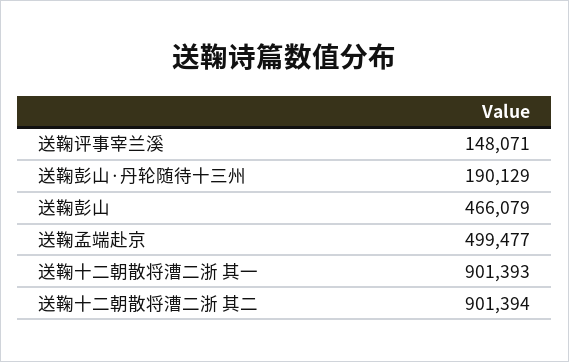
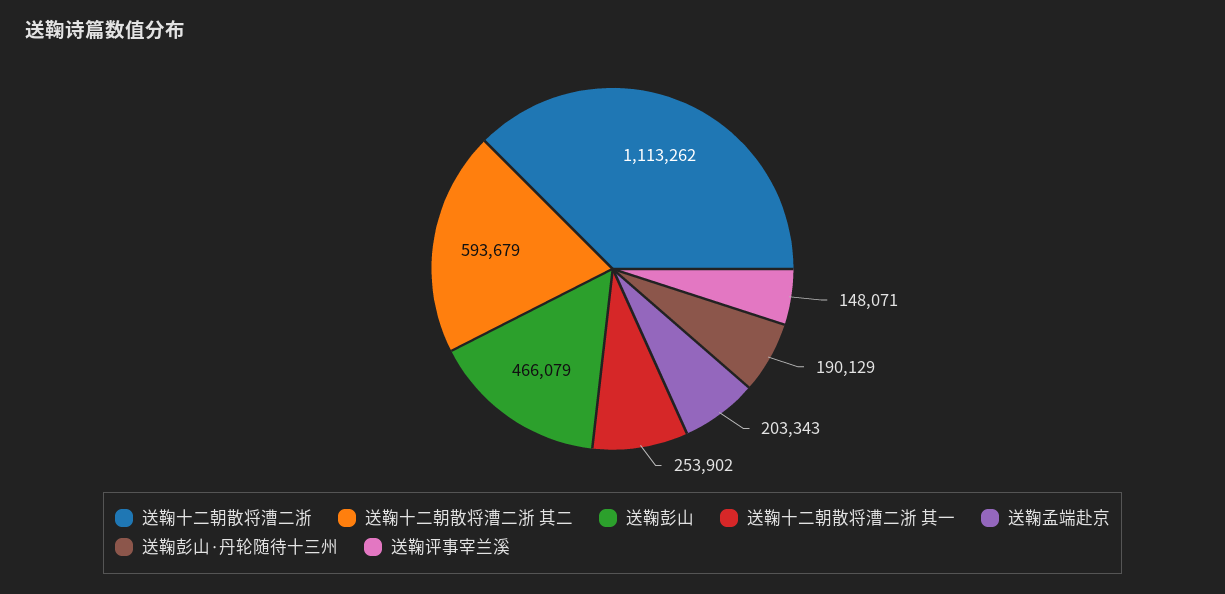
  {
    "送鞠评事宰兰溪": 148071,
    "送鞠彭山·丹轮随待十三州": 190129,
    "送鞠彭山": 466079,
-   "送鞠孟端赴京": 499477,
+   "送鞠孟端赴京": 203343,
-   "送鞠十二朝散将漕二浙 其一": 901393,
+   "送鞠十二朝散将漕二浙 其一": 253902,
-   "送鞠十二朝散将漕二浙 其二": 901394
+   "送鞠十二朝散将漕二浙 其二": 593679,
+   "送鞠十二朝散将漕二浙": 1113262
  }

